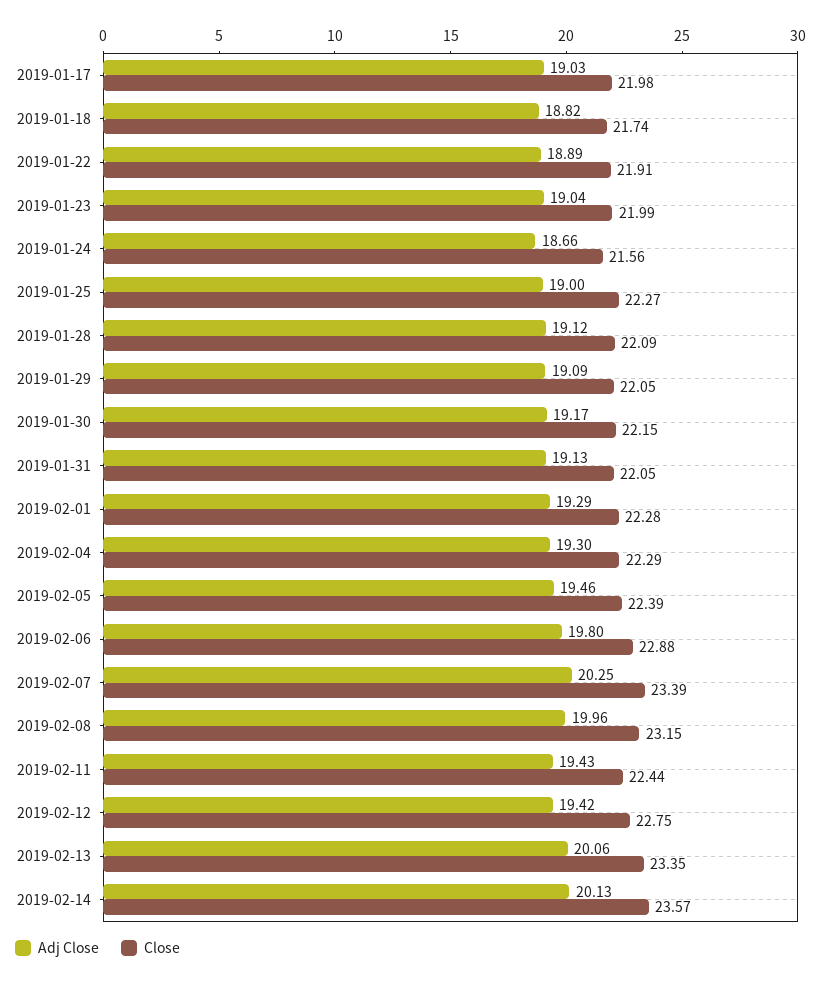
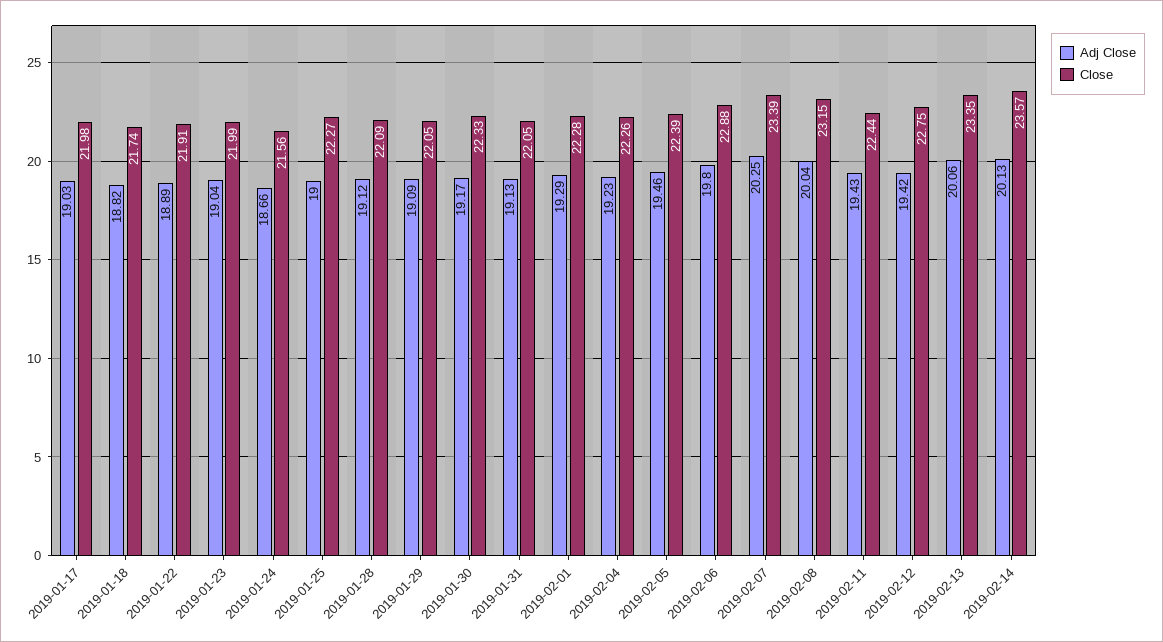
  {
    "Adj Close": {
      "2019-01-17": 19.03,
      "2019-01-18": 18.82,
      "2019-01-22": 18.89,
      "2019-01-23": 19.04,
      "2019-01-24": 18.66,
      "2019-01-25": 19,
      "2019-01-28": 19.12,
      "2019-01-29": 19.09,
      "2019-01-30": 19.17,
      "2019-01-31": 19.13,
      "2019-02-01": 19.29,
-     "2019-02-04": 19.3,
+     "2019-02-04": 19.23,
      "2019-02-05": 19.46,
      "2019-02-06": 19.8,
      "2019-02-07": 20.25,
-     "2019-02-08": 19.96,
+     "2019-02-08": 20.04,
      "2019-02-11": 19.43,
      "2019-02-12": 19.42,
      "2019-02-13": 20.06,
      "2019-02-14": 20.13
    },
    "Close": {
      "2019-01-17": 21.98,
      "2019-01-18": 21.74,
      "2019-01-22": 21.91,
      "2019-01-23": 21.99,
      "2019-01-24": 21.56,
      "2019-01-25": 22.27,
      "2019-01-28": 22.09,
      "2019-01-29": 22.05,
-     "2019-01-30": 22.15,
+     "2019-01-30": 22.33,
      "2019-01-31": 22.05,
      "2019-02-01": 22.28,
-     "2019-02-04": 22.29,
+     "2019-02-04": 22.26,
      "2019-02-05": 22.39,
      "2019-02-06": 22.88,
      "2019-02-07": 23.39,
      "2019-02-08": 23.15,
      "2019-02-11": 22.44,
      "2019-02-12": 22.75,
      "2019-02-13": 23.35,
      "2019-02-14": 23.57
    }
  }

